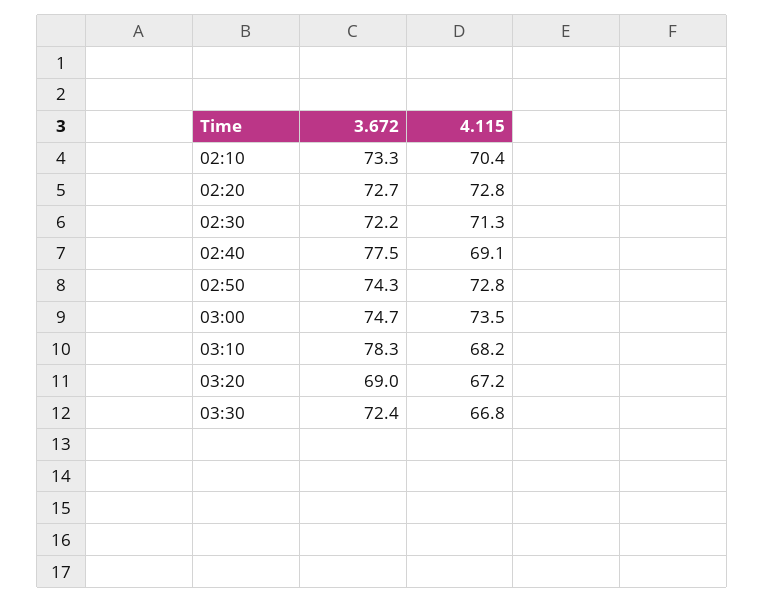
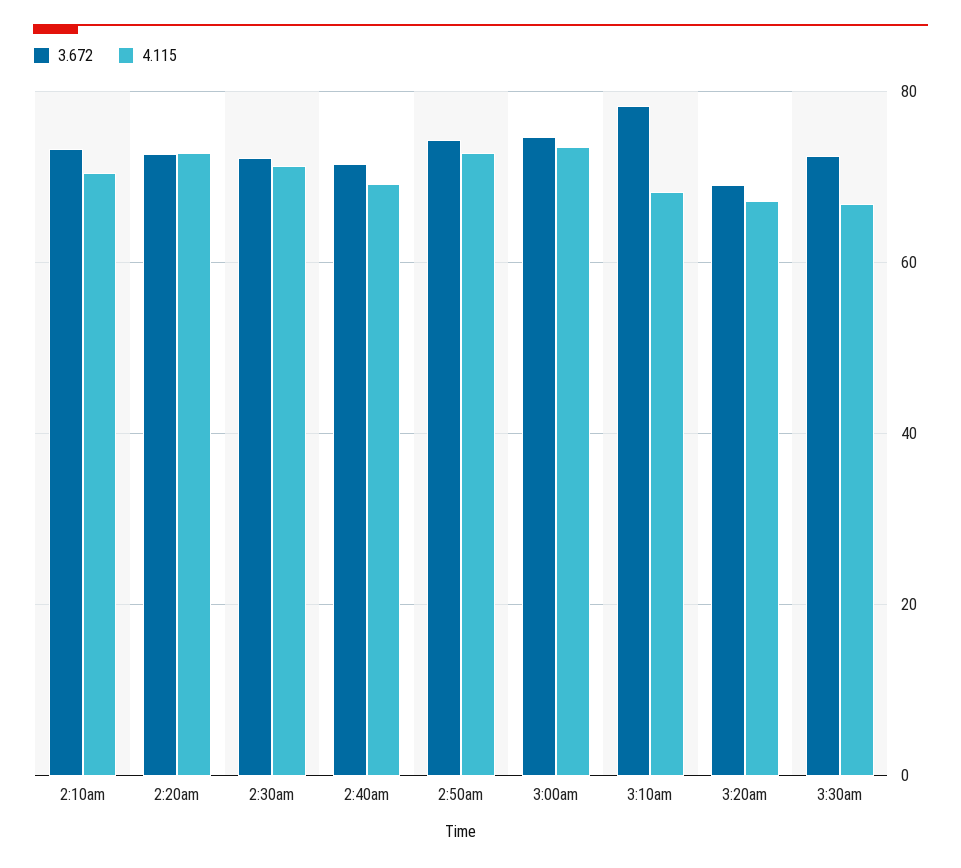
  {
    "3.672": {
      "02:10": 73.3,
      "02:20": 72.7,
      "02:30": 72.2,
-     "02:40": 77.5,
+     "02:40": 72,
      "02:50": 74.3,
      "03:00": 74.7,
      "03:10": 78.3,
      "03:20": 69,
      "03:30": 72.4
    },
    "4.115": {
      "02:10": 70.4,
      "02:20": 72.8,
      "02:30": 71.3,
      "02:40": 69.1,
      "02:50": 72.8,
      "03:00": 73.5,
      "03:10": 68.2,
      "03:20": 67.2,
      "03:30": 66.8
    }
  }

